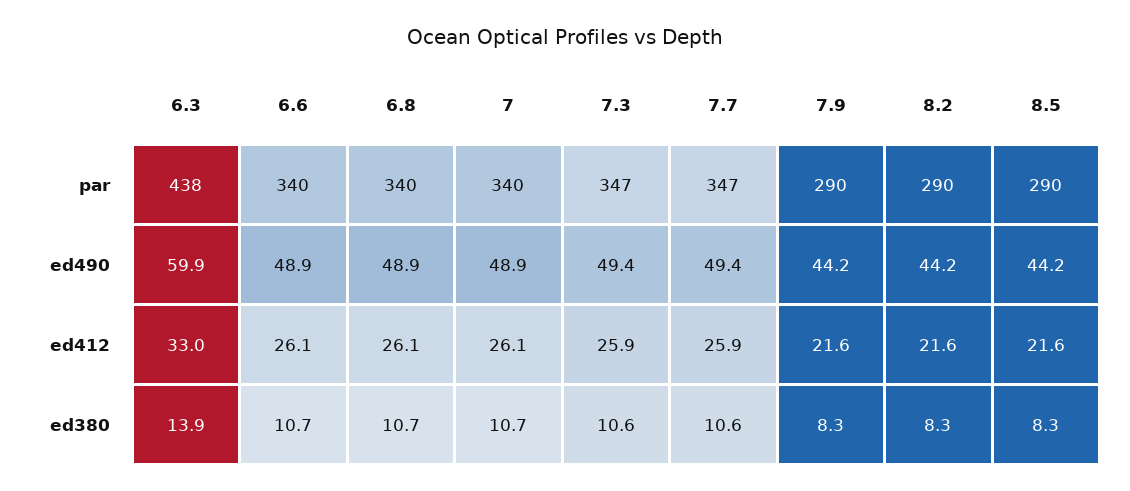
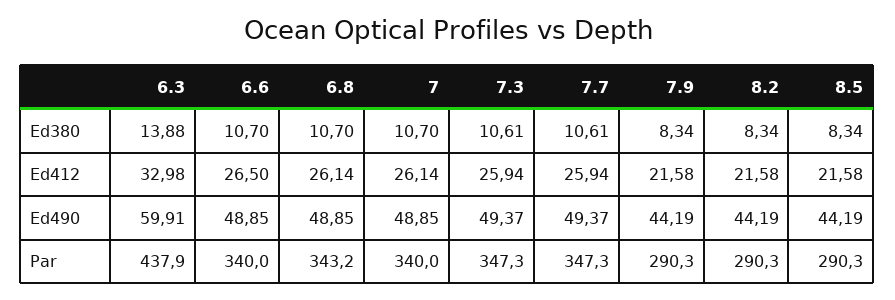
  {
    "6.3": {
      "par": 437.9,
      "ed490": 59.91,
      "ed412": 32.98,
      "ed380": 13.88
    },
    "6.6": {
      "par": 340,
      "ed490": 48.85,
-     "ed412": 26.1,
+     "ed412": 26.5,
      "ed380": 10.7
    },
    "6.8": {
-     "par": 340,
+     "par": 343.2,
      "ed490": 48.85,
      "ed412": 26.14,
      "ed380": 10.7
    },
    "7": {
      "par": 340,
      "ed490": 48.85,
      "ed412": 26.14,
      "ed380": 10.7
    },
    "7.3": {
      "par": 347.3,
      "ed490": 49.37,
      "ed412": 25.94,
      "ed380": 10.61
    },
    "7.7": {
      "par": 347.3,
      "ed490": 49.37,
      "ed412": 25.94,
      "ed380": 10.61
    },
    "7.9": {
      "par": 290.3,
      "ed490": 44.19,
      "ed412": 21.58,
      "ed380": 8.34
    },
    "8.2": {
      "par": 290.3,
      "ed490": 44.19,
      "ed412": 21.58,
      "ed380": 8.34
    },
    "8.5": {
      "par": 290.3,
      "ed490": 44.19,
      "ed412": 21.58,
      "ed380": 8.34
    }
  }

